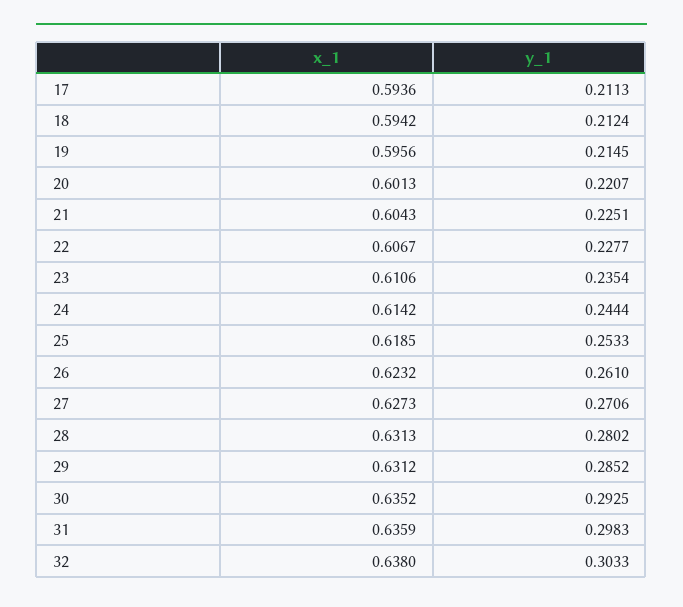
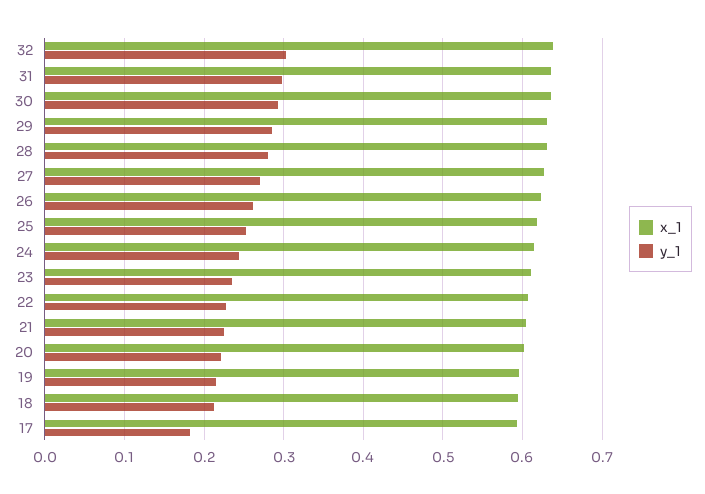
  {
    "x_1": {
      "17": 0.5936,
      "18": 0.5942,
      "19": 0.5956,
      "20": 0.6013,
      "21": 0.6043,
      "22": 0.6067,
      "23": 0.6106,
      "24": 0.6142,
      "25": 0.6185,
      "26": 0.6232,
      "27": 0.6273,
      "28": 0.6313,
      "29": 0.6312,
      "30": 0.6352,
      "31": 0.6359,
      "32": 0.638
    },
    "y_1": {
-     "17": 0.2113,
+     "17": 0.18,
      "18": 0.2124,
      "19": 0.2145,
      "20": 0.2207,
      "21": 0.2251,
      "22": 0.2277,
      "23": 0.2354,
      "24": 0.2444,
      "25": 0.2533,
      "26": 0.261,
      "27": 0.2706,
      "28": 0.2802,
      "29": 0.2852,
      "30": 0.2925,
      "31": 0.2983,
      "32": 0.3033
    }
  }

